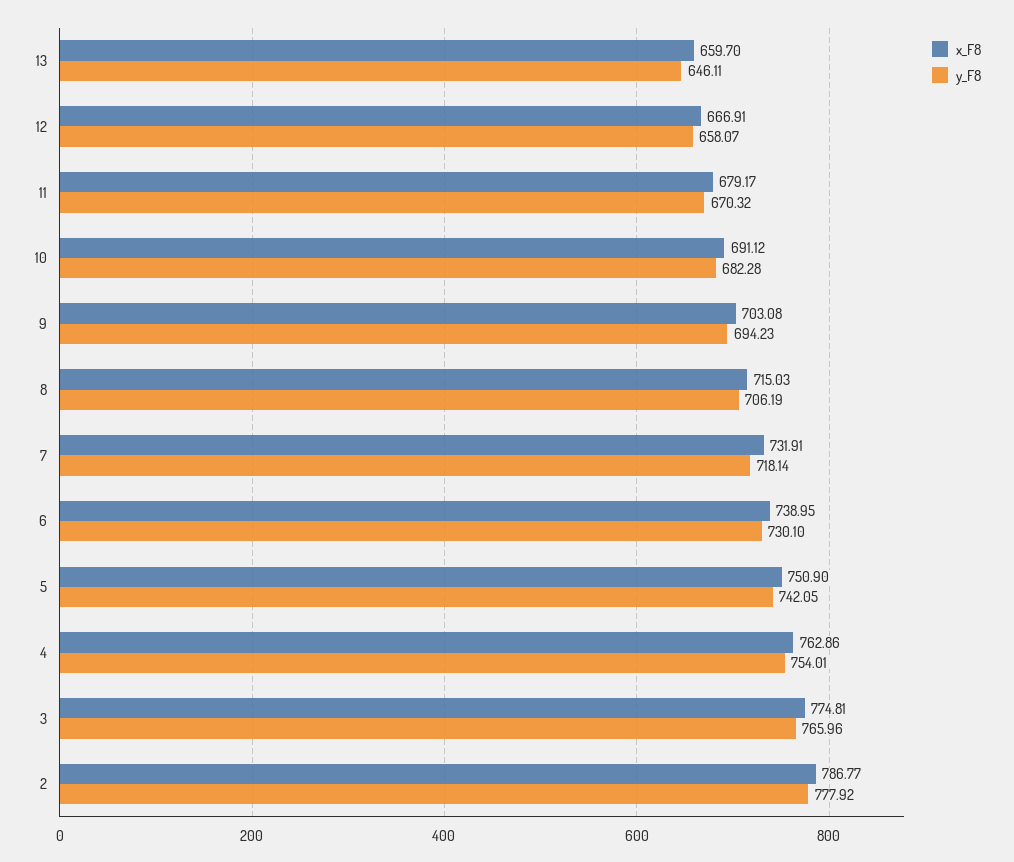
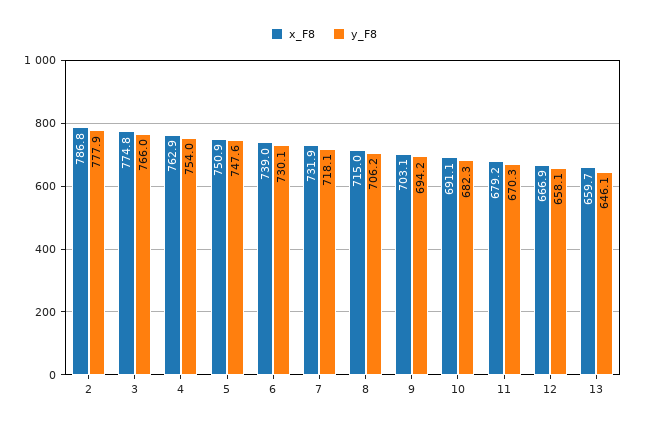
  {
    "x_F8": {
      "13": 659.7,
      "12": 666.91,
      "11": 679.17,
      "10": 691.12,
      "9": 703.08,
      "8": 715.03,
      "7": 731.91,
      "6": 738.95,
      "5": 750.9,
      "4": 762.86,
      "3": 774.81,
      "2": 786.77
    },
    "y_F8": {
      "13": 646.11,
      "12": 658.07,
      "11": 670.32,
      "10": 682.28,
      "9": 694.23,
      "8": 706.19,
      "7": 718.14,
      "6": 730.1,
-     "5": 742.05,
+     "5": 747.6,
      "4": 754.01,
      "3": 765.96,
      "2": 777.92
    }
  }

